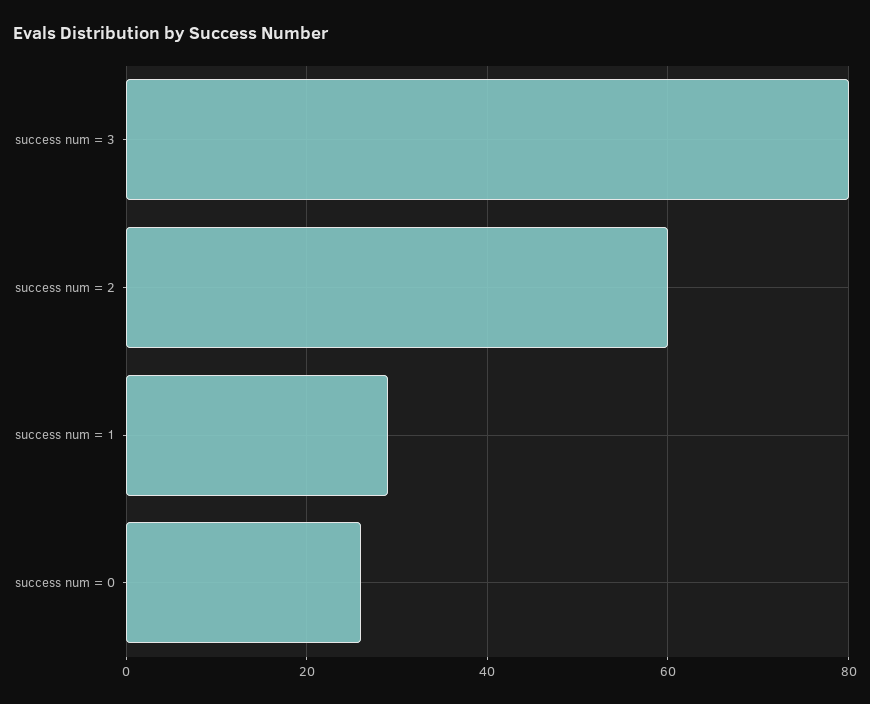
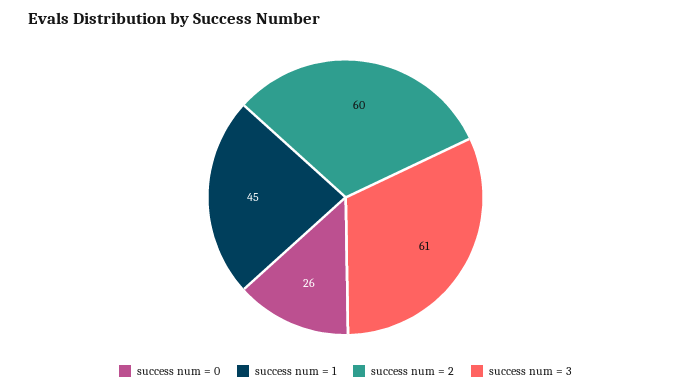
  {
-   "success num = 3": 80,
+   "success num = 3": 61,
    "success num = 2": 60,
-   "success num = 1": 30,
+   "success num = 1": 45,
    "success num = 0": 26
  }

